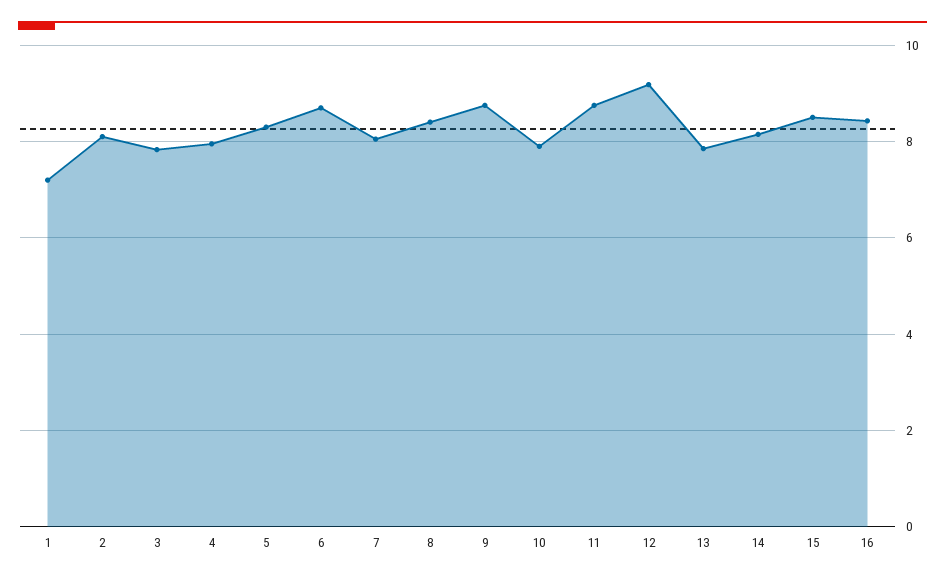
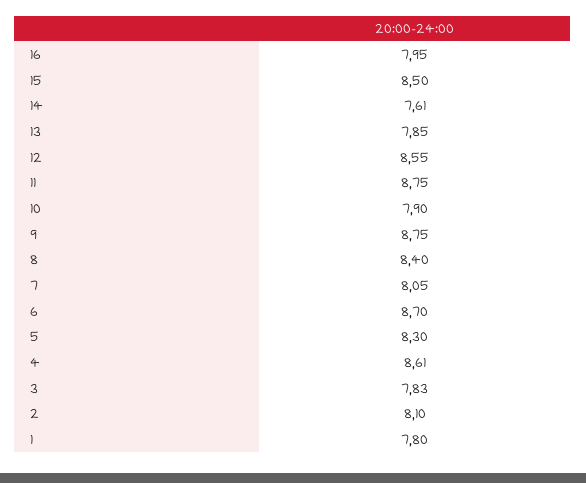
  {
-   "1": 7.2,
+   "1": 7.8,
    "2": 8.1,
    "3": 7.83,
-   "4": 8,
+   "4": 8.61,
    "5": 8.3,
    "6": 8.7,
    "7": 8.05,
    "8": 8.4,
    "9": 8.75,
    "10": 7.9,
    "11": 8.75,
-   "12": 9.2,
+   "12": 8.55,
    "13": 7.85,
-   "14": 8.2,
+   "14": 7.61,
    "15": 8.5,
-   "16": 8.4
+   "16": 7.95
  }

